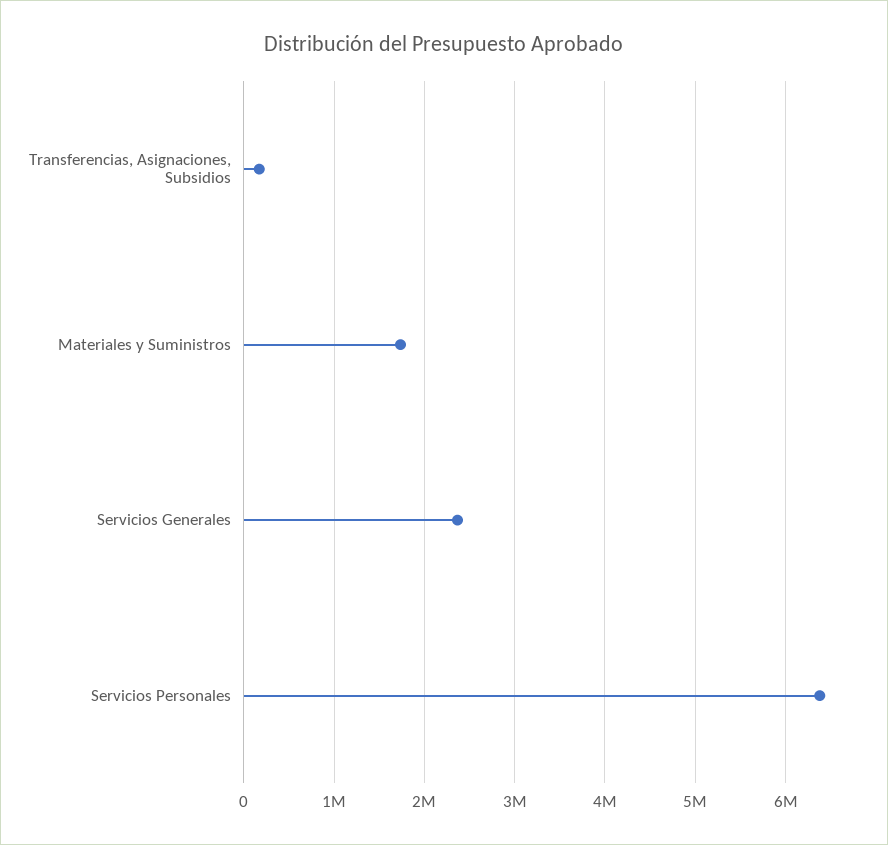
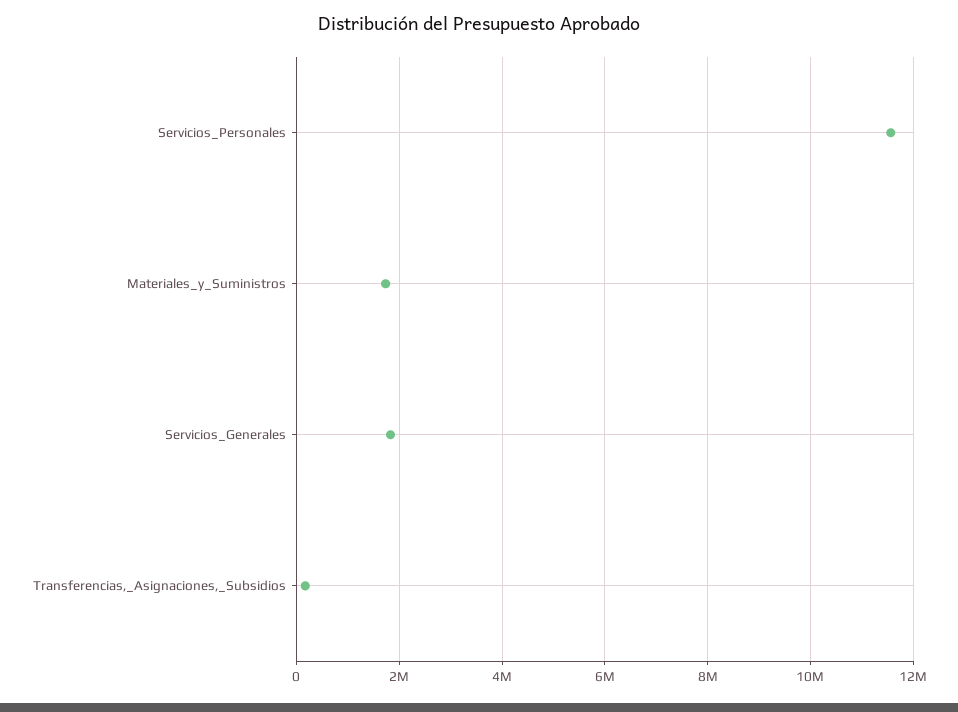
  {
    "Transferencias, Asignaciones, Subsidios": 200000,
    "Materiales y Suministros": 1700000,
-   "Servicios Generales": 2400000,
+   "Servicios Generales": 1800000,
-   "Servicios Personales": 6400000
+   "Servicios Personales": 11600000
  }

